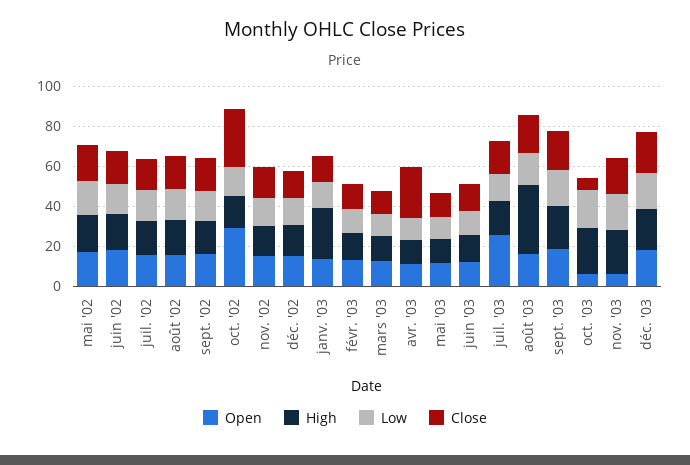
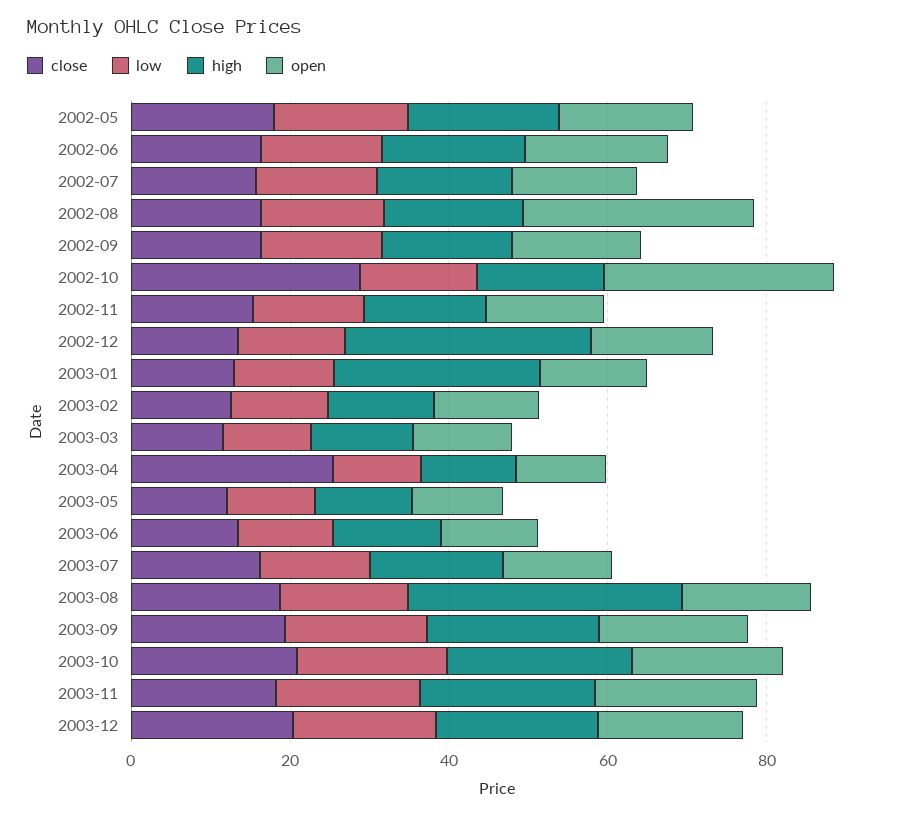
  {
    "Open": {
      "mai '02": 15,
      "juin '02": 20,
      "juil. '02": 15,
-     "août '02": 15,
+     "août '02": 30,
      "sept. '02": 15,
      "oct. '02": 30,
      "nov. '02": 15,
      "déc. '02": 15,
      "janv. '03": 15,
      "févr. '03": 15,
      "mars '03": 10,
      "avr. '03": 10,
      "mai '03": 10,
      "juin '03": 10,
-     "juil. '03": 25,
+     "juil. '03": 15,
      "août '03": 15,
      "sept. '03": 20,
-     "oct. '03": 5,
+     "oct. '03": 20,
-     "nov. '03": 5,
+     "nov. '03": 20,
      "déc. '03": 20
    },
    "High": {
      "mai '02": 20,
      "juin '02": 20,
      "juil. '02": 15,
      "août '02": 20,
      "sept. '02": 15,
      "oct. '02": 15,
      "nov. '02": 15,
-     "déc. '02": 15,
+     "déc. '02": 30,
      "janv. '03": 25,
      "févr. '03": 15,
      "mars '03": 15,
      "avr. '03": 10,
      "mai '03": 10,
      "juin '03": 15,
      "juil. '03": 15,
      "août '03": 35,
      "sept. '03": 20,
      "oct. '03": 25,
      "nov. '03": 20,
      "déc. '03": 20
    },
    "Low": {
      "mai '02": 15,
      "juin '02": 15,
      "juil. '02": 15,
      "août '02": 15,
      "sept. '02": 15,
      "oct. '02": 15,
      "nov. '02": 15,
      "déc. '02": 15,
      "janv. '03": 15,
      "févr. '03": 10,
      "mars '03": 10,
      "avr. '03": 10,
      "mai '03": 10,
      "juin '03": 10,
      "juil. '03": 15,
      "août '03": 15,
      "sept. '03": 20,
      "oct. '03": 20,
      "nov. '03": 20,
      "déc. '03": 20
    },
    "Close": {
      "mai '02": 20,
      "juin '02": 15,
      "juil. '02": 15,
      "août '02": 15,
      "sept. '02": 15,
      "oct. '02": 30,
      "nov. '02": 15,
      "déc. '02": 15,
      "janv. '03": 15,
      "févr. '03": 15,
      "mars '03": 10,
      "avr. '03": 25,
      "mai '03": 10,
      "juin '03": 15,
      "juil. '03": 15,
      "août '03": 20,
      "sept. '03": 20,
-     "oct. '03": 5,
+     "oct. '03": 20,
      "nov. '03": 20,
      "déc. '03": 20
    }
  }

